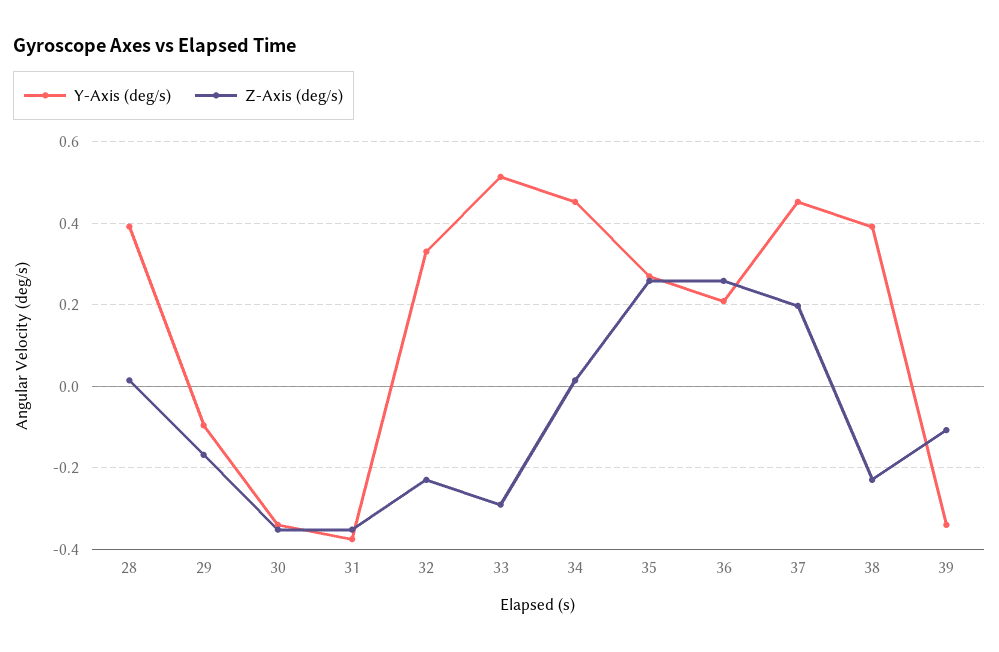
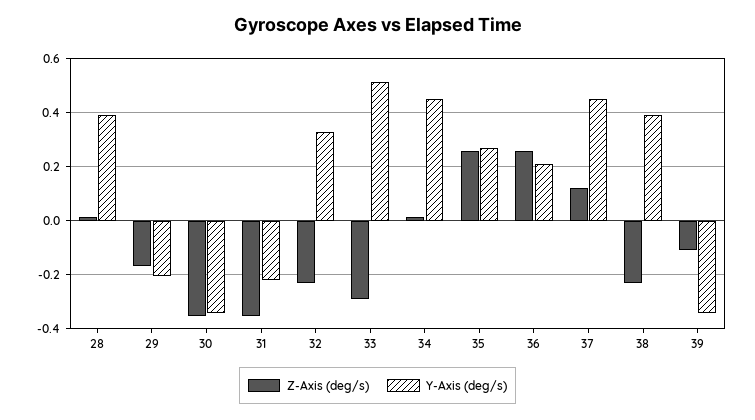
  {
    "Y-Axis (deg/s)": {
      "28": 0.4,
-     "29": -0.1,
+     "29": -0.2,
      "30": -0.34,
-     "31": -0.38,
+     "31": -0.225,
      "32": 0.34,
      "33": 0.52,
      "34": 0.46,
      "35": 0.26,
      "36": 0.2,
      "37": 0.46,
      "38": 0.4,
      "39": -0.34
    },
    "Z-Axis (deg/s)": {
      "28": 0.02,
      "29": -0.16,
      "30": -0.36,
      "31": -0.36,
      "32": -0.22,
      "33": -0.3,
      "34": 0.02,
      "35": 0.26,
      "36": 0.26,
-     "37": 0.2,
+     "37": 0.125,
      "38": -0.22,
      "39": -0.1
    }
  }

